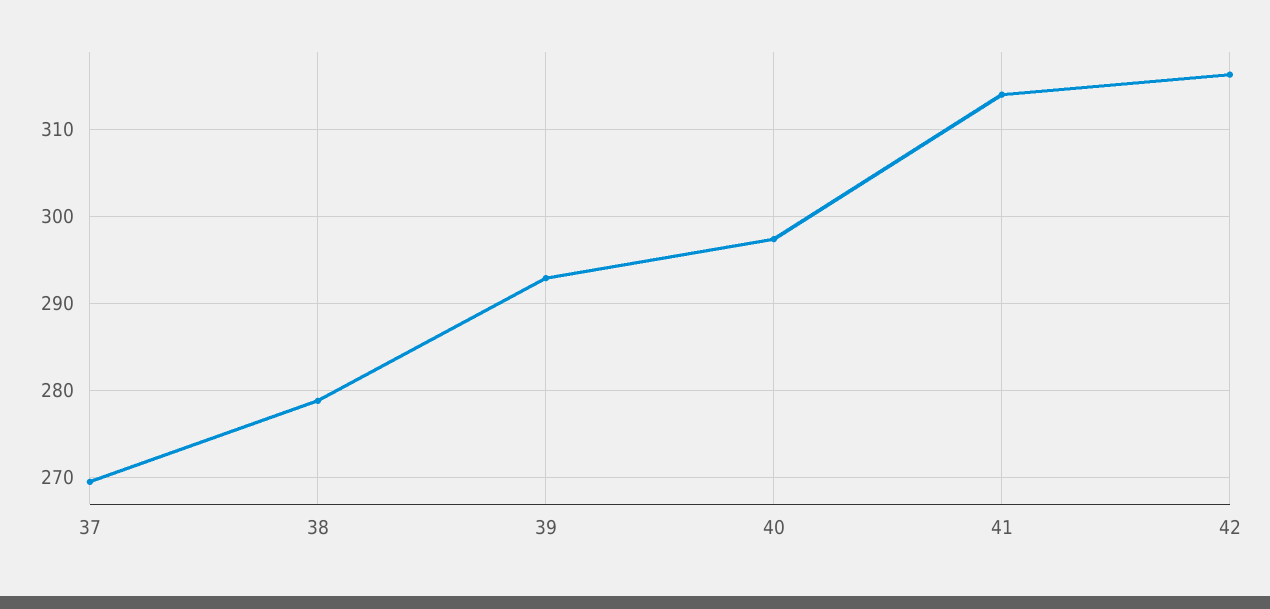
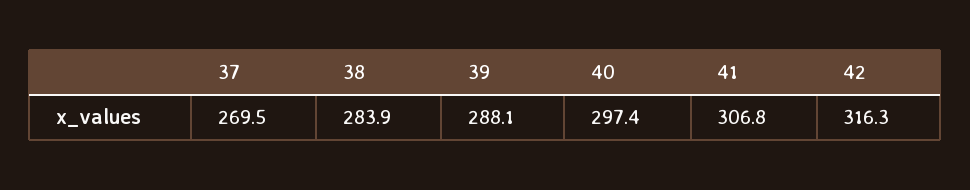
  {
    "37": 269.5,
-   "38": 279,
+   "38": 283.9,
-   "39": 293,
+   "39": 288.1,
    "40": 297.4,
-   "41": 314,
+   "41": 306.8,
    "42": 316.3
  }

